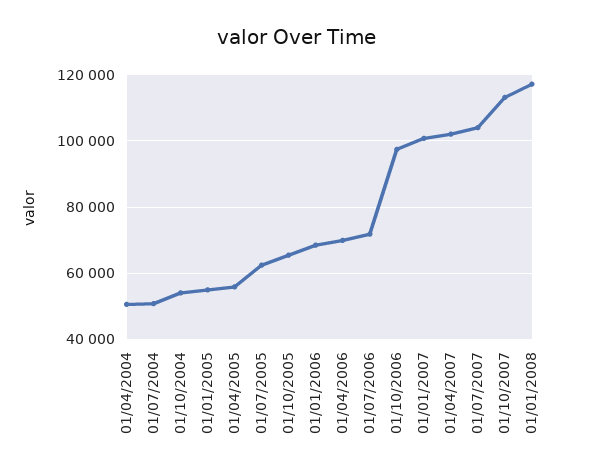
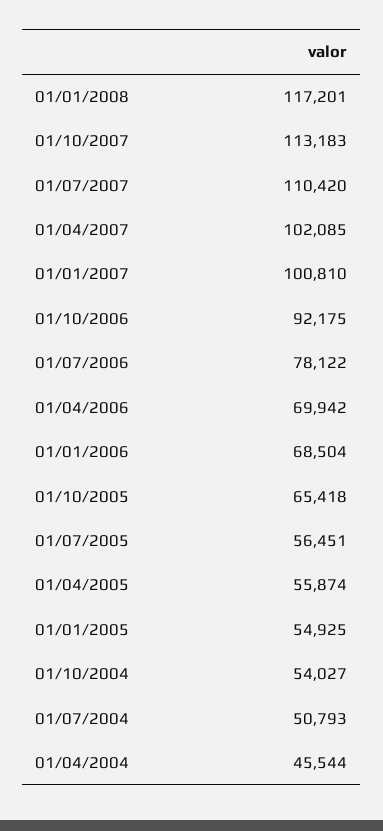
  {
-   "01/04/2004": 50000,
+   "01/04/2004": 45544,
    "01/07/2004": 50793,
    "01/10/2004": 54027,
    "01/01/2005": 54925,
    "01/04/2005": 55874,
-   "01/07/2005": 62000,
+   "01/07/2005": 56451,
    "01/10/2005": 65418,
    "01/01/2006": 68504,
    "01/04/2006": 69942,
-   "01/07/2006": 72000,
+   "01/07/2006": 78122,
-   "01/10/2006": 98000,
+   "01/10/2006": 92175,
    "01/01/2007": 100810,
    "01/04/2007": 102085,
-   "01/07/2007": 104000,
+   "01/07/2007": 110420,
    "01/10/2007": 113183,
    "01/01/2008": 117201
  }

